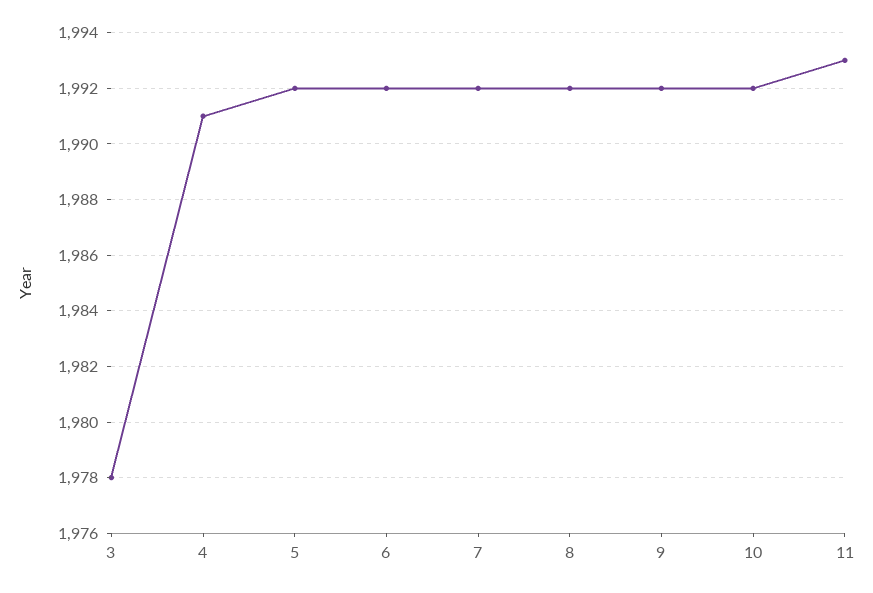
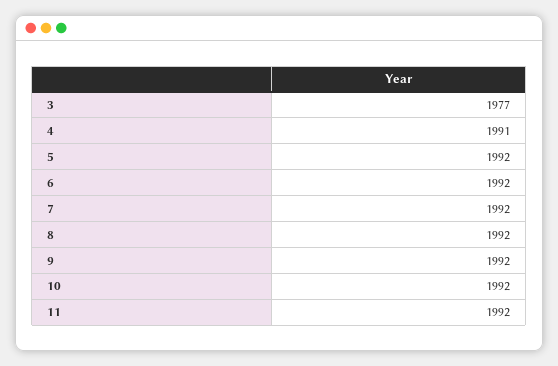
  {
-   "3": 1978,
+   "3": 1977,
    "4": 1991,
    "5": 1992,
    "6": 1992,
    "7": 1992,
    "8": 1992,
    "9": 1992,
    "10": 1992,
-   "11": 1993
+   "11": 1992
  }

